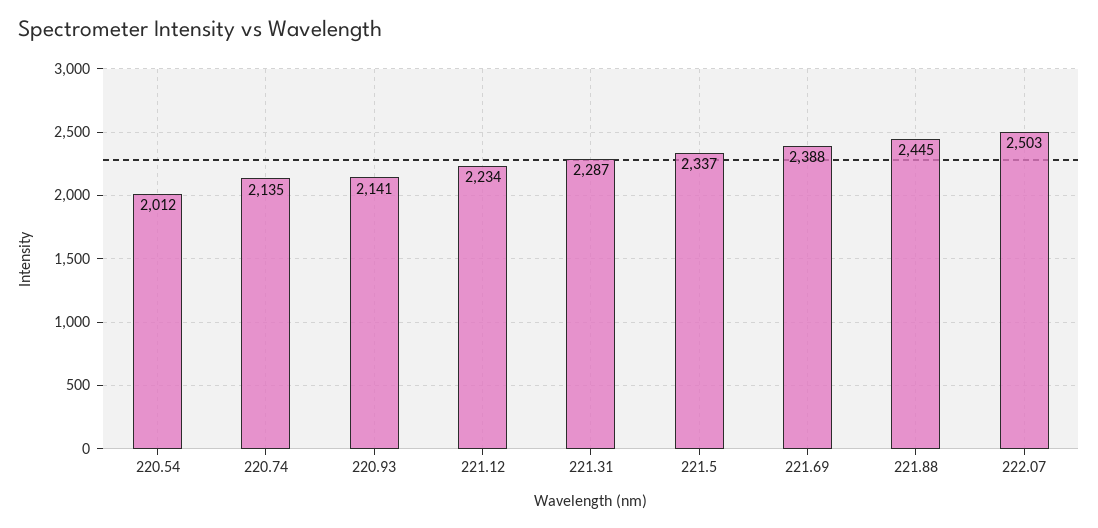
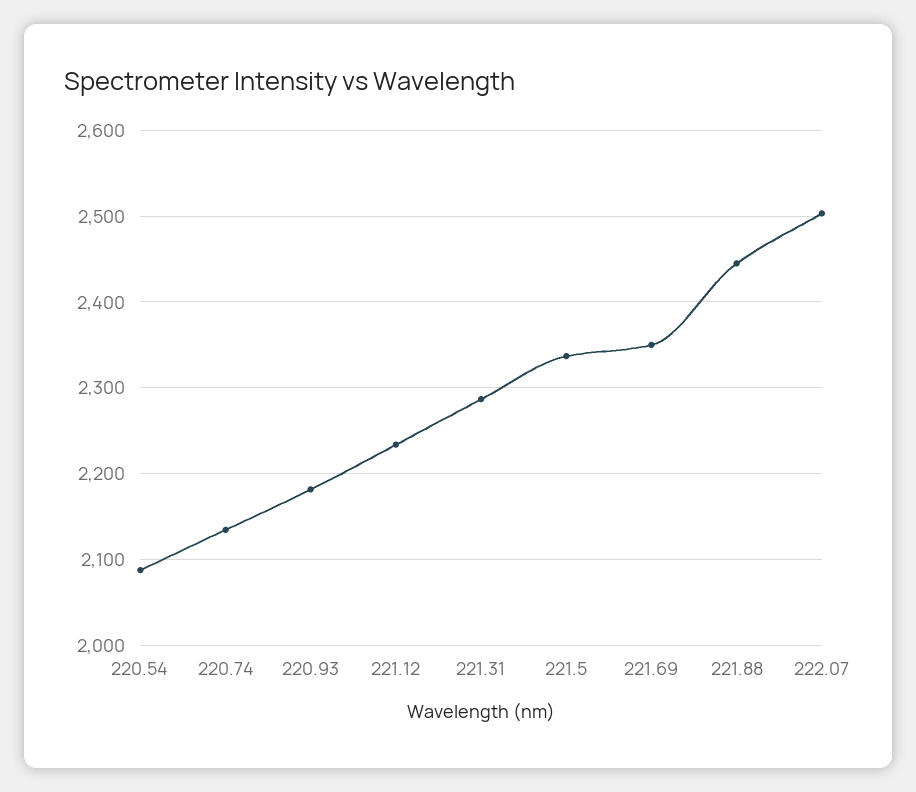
  {
-   "220.54": 2012,
+   "220.54": 2090,
    "220.74": 2135,
-   "220.93": 2141,
+   "220.93": 2180,
    "221.12": 2234,
    "221.31": 2287,
    "221.5": 2337,
-   "221.69": 2388,
+   "221.69": 2350,
    "221.88": 2445,
    "222.07": 2503
  }

